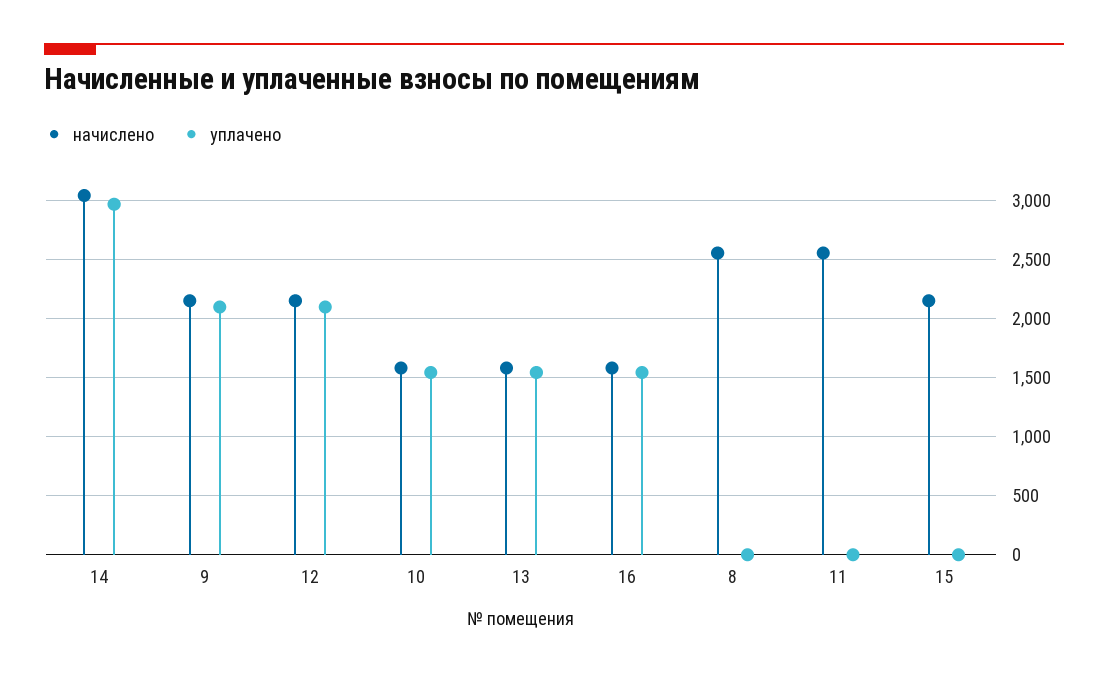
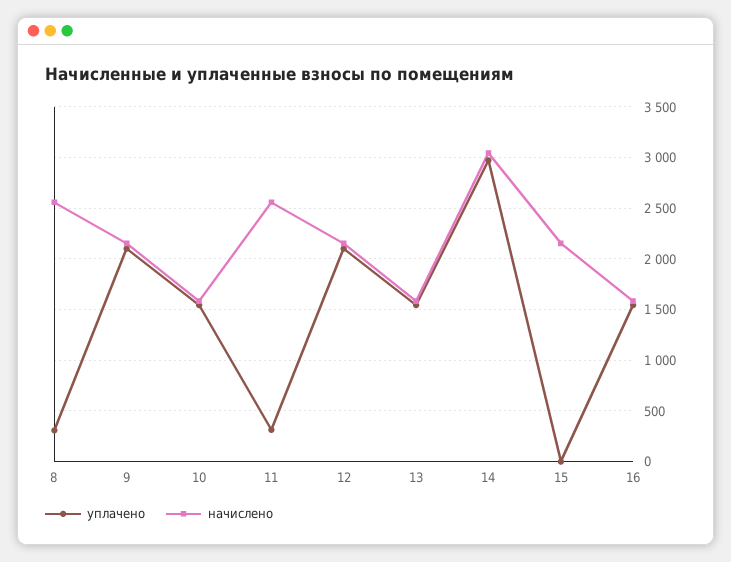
  {
    "начислено": {
      "14": 3000,
      "9": 2200,
      "12": 2200,
      "10": 1600,
      "13": 1600,
      "16": 1600,
      "8": 2600,
      "11": 2600,
      "15": 2200
    },
    "уплачено": {
      "14": 3000,
      "9": 2100,
      "12": 2100,
      "10": 1500,
      "13": 1500,
      "16": 1500,
-     "8": 0,
+     "8": 300,
-     "11": 0,
+     "11": 300,
      "15": 0
    }
  }

